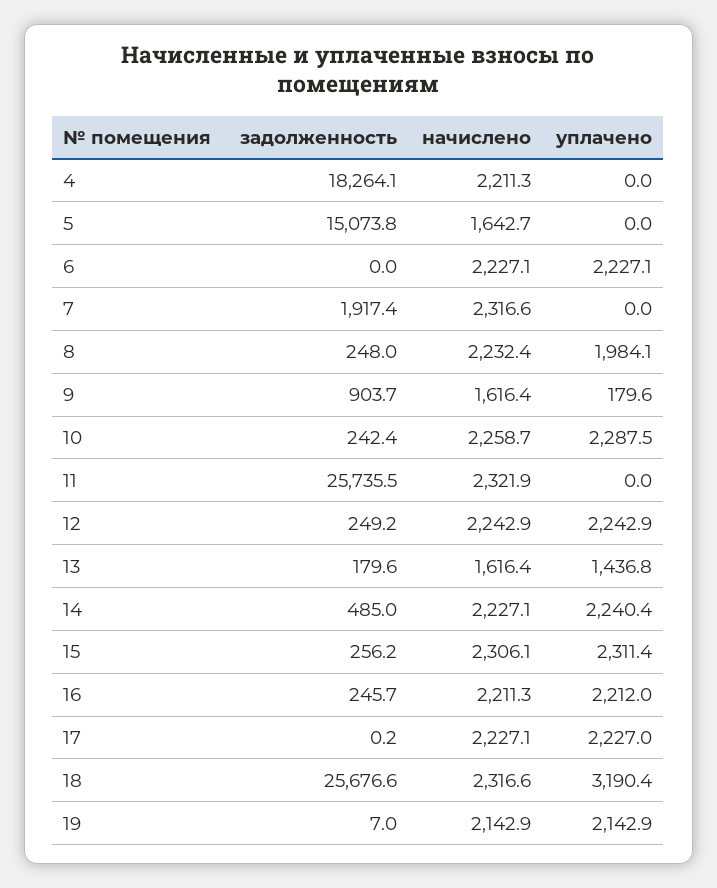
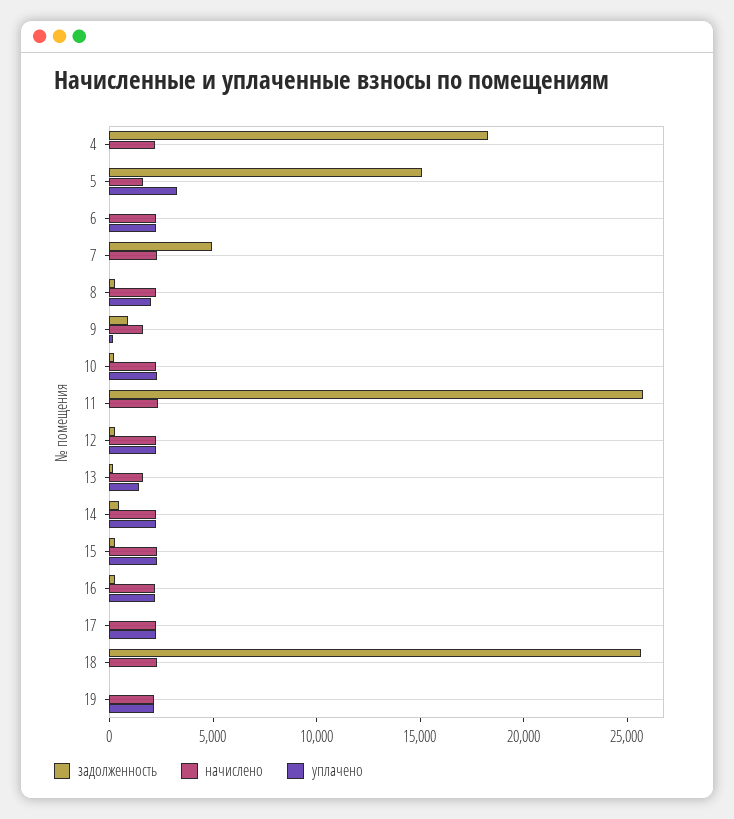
  {
    "задолженность": {
      "4": 18264.1,
      "5": 15073.8,
      "6": 0,
-     "7": 1917.4,
+     "7": 5000,
      "8": 248,
      "9": 903.7,
      "10": 242.4,
      "11": 25735.5,
      "12": 249.2,
      "13": 179.6,
      "14": 485,
      "15": 256.2,
      "16": 245.7,
      "17": 0.2,
      "18": 25676.6,
      "19": 7
    },
    "начислено": {
      "4": 2211.3,
      "5": 1642.7,
      "6": 2227.1,
      "7": 2316.6,
      "8": 2232.4,
      "9": 1616.4,
      "10": 2258.7,
      "11": 2321.9,
      "12": 2242.9,
      "13": 1616.4,
      "14": 2227.1,
      "15": 2306.1,
      "16": 2211.3,
      "17": 2227.1,
      "18": 2316.6,
      "19": 2142.9
    },
    "уплачено": {
      "4": 0,
-     "5": 0,
+     "5": 3000,
      "6": 2227.1,
      "7": 0,
      "8": 1984.1,
      "9": 179.6,
      "10": 2287.5,
      "11": 0,
      "12": 2242.9,
      "13": 1436.8,
      "14": 2240.4,
      "15": 2311.4,
      "16": 2212,
      "17": 2227,
-     "18": 3190.4,
+     "18": 0,
      "19": 2142.9
    }
  }

